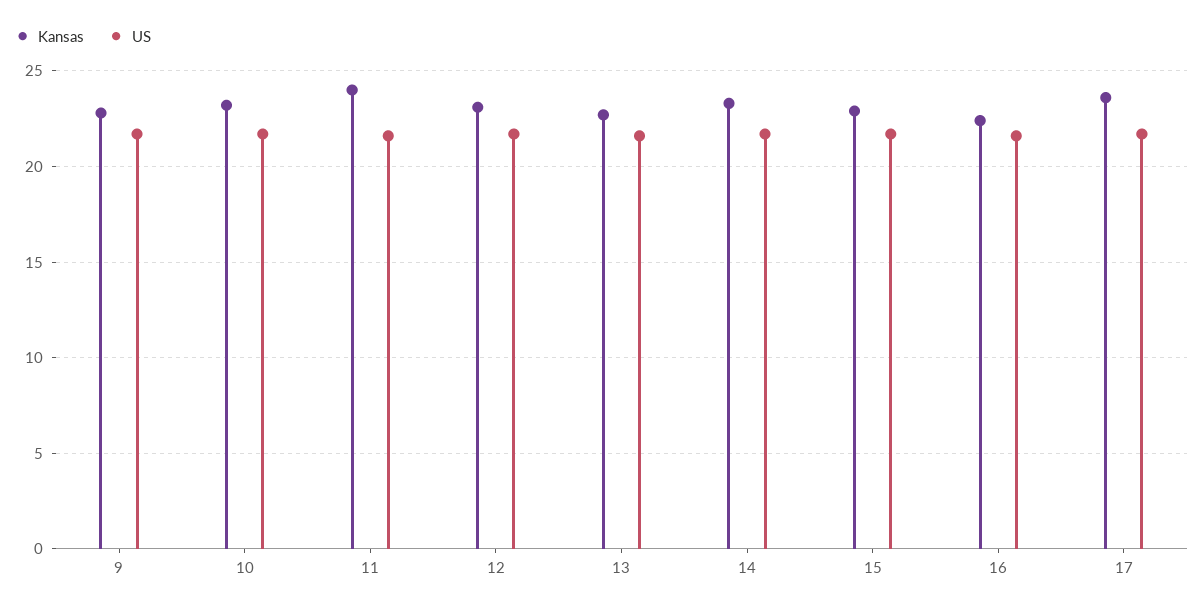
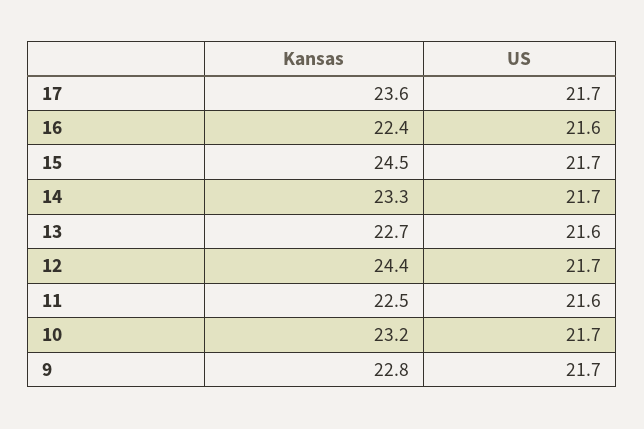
  {
    "Kansas": {
      "9": 22.8,
      "10": 23.2,
-     "11": 24,
+     "11": 22.5,
-     "12": 23,
+     "12": 24.4,
      "13": 22.7,
      "14": 23.3,
-     "15": 23,
+     "15": 24.5,
      "16": 22.4,
      "17": 23.6
    },
    "US": {
      "9": 21.7,
      "10": 21.7,
      "11": 21.6,
      "12": 21.7,
      "13": 21.6,
      "14": 21.7,
      "15": 21.7,
      "16": 21.6,
      "17": 21.7
    }
  }

